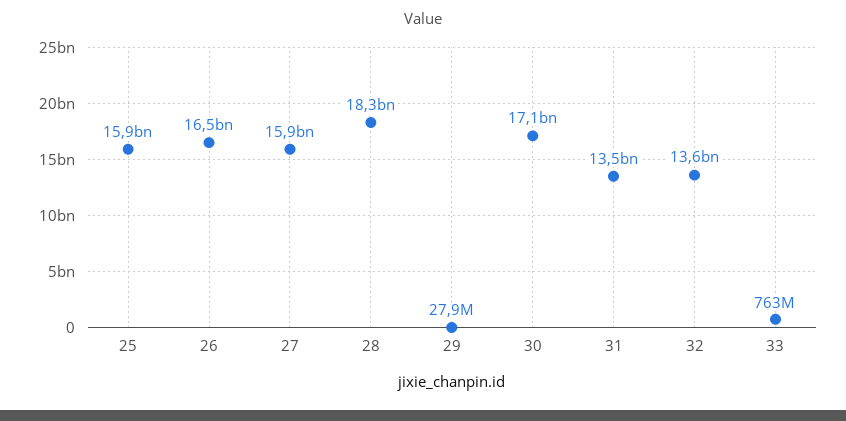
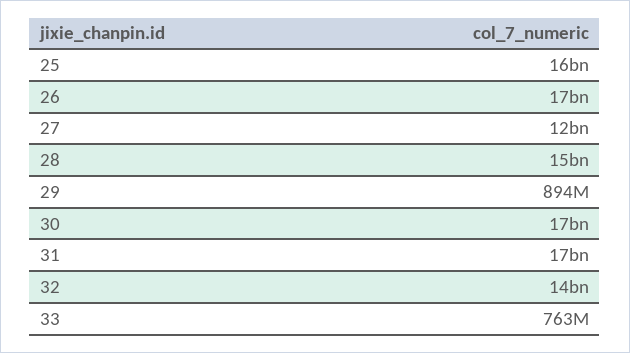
  {
    "25": 15900000000,
    "26": 16500000000,
-   "27": 15900000000,
+   "27": 12000000000,
-   "28": 18300000000,
+   "28": 15000000000,
-   "29": 27900000,
+   "29": 894000000,
    "30": 17100000000,
-   "31": 13500000000,
+   "31": 17000000000,
    "32": 13600000000,
    "33": 763000000
  }

